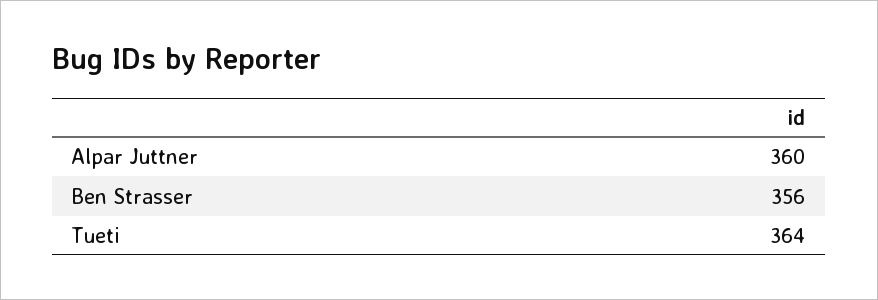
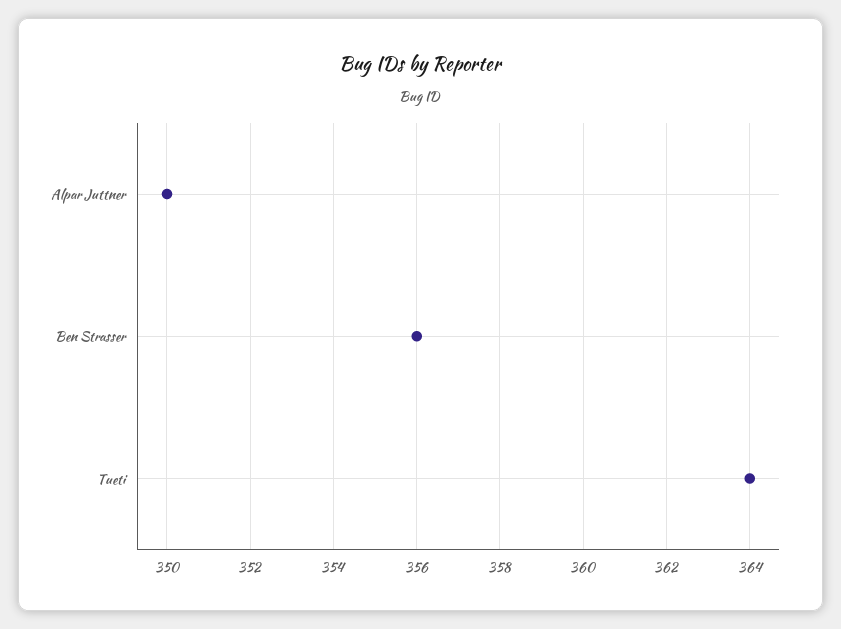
  {
-   "Alpar Juttner": 360,
+   "Alpar Juttner": 350,
    "Ben Strasser": 356,
    "Tueti": 364
  }

